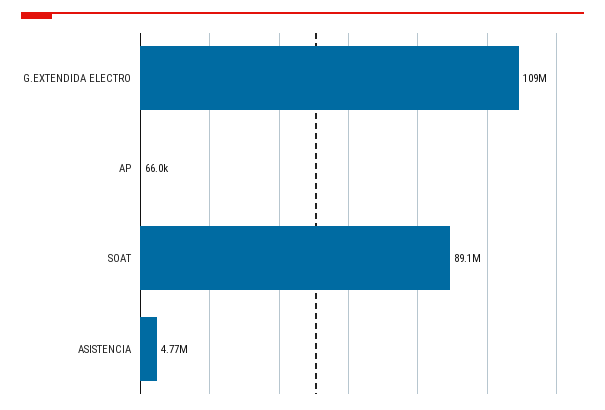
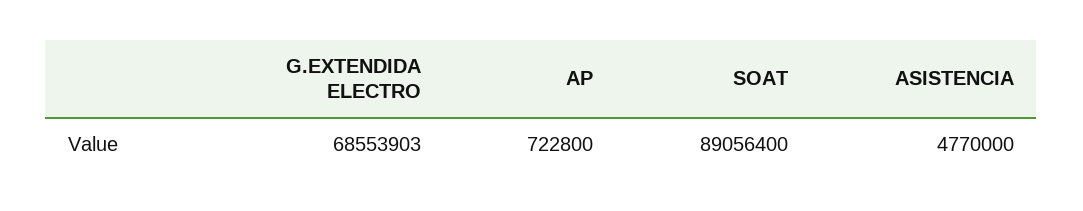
  {
-   "G.EXTENDIDA ELECTRO": 109000000,
+   "G.EXTENDIDA ELECTRO": 68553903,
-   "AP": 66000,
+   "AP": 722800,
    "SOAT": 89056400,
    "ASISTENCIA": 4770000
  }

